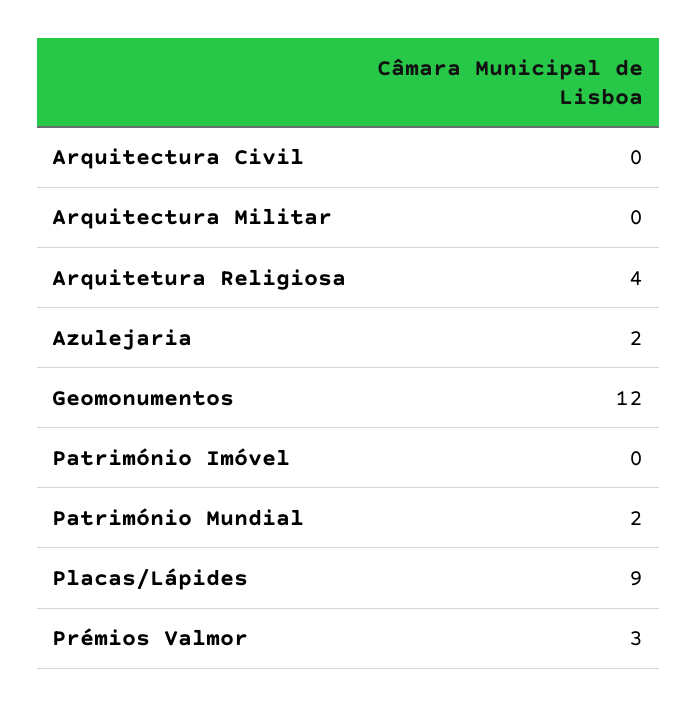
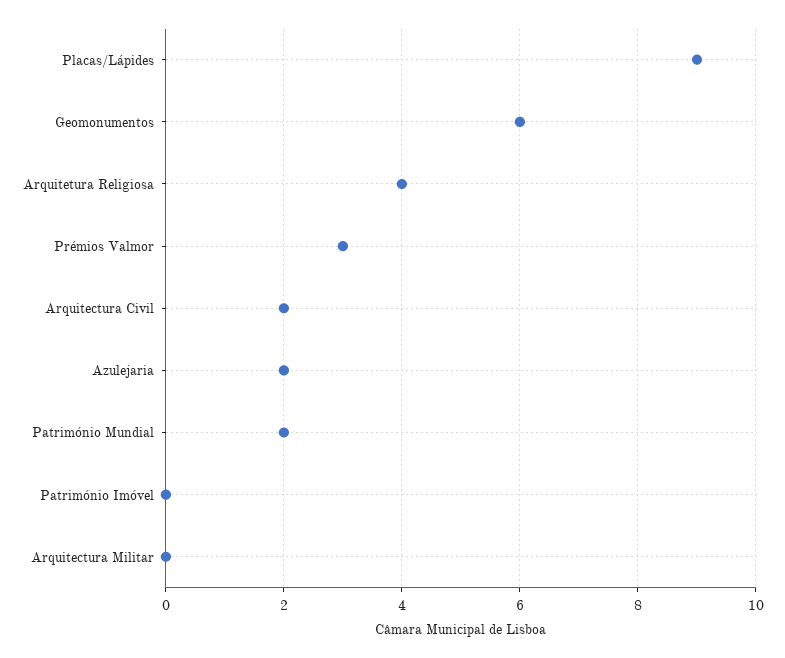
  {
-   "Arquitectura Civil": 0,
+   "Arquitectura Civil": 2,
    "Arquitectura Militar": 0,
    "Arquitetura Religiosa": 4,
    "Azulejaria": 2,
-   "Geomonumentos": 12,
+   "Geomonumentos": 6,
    "Património Imóvel": 0,
    "Património Mundial": 2,
    "Placas/Lápides": 9,
    "Prémios Valmor": 3
  }

